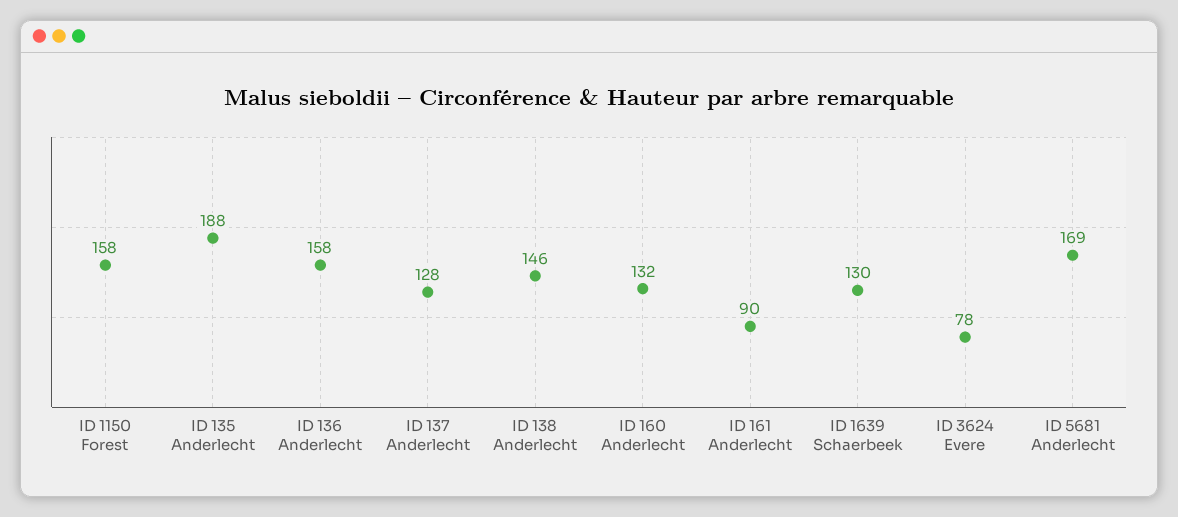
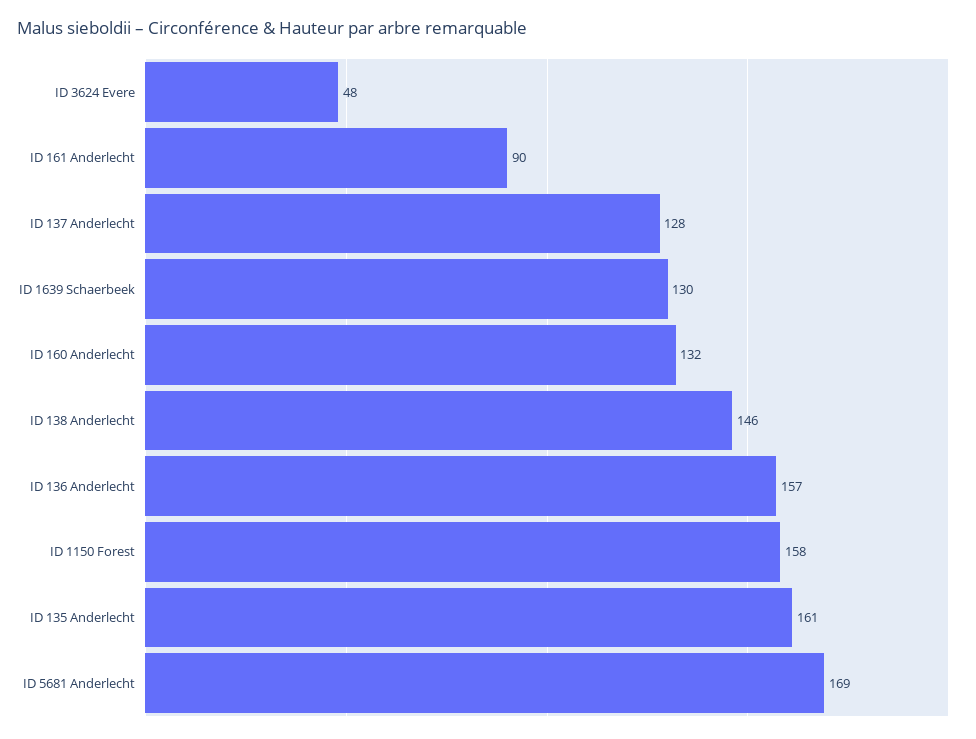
  {
    "ID 1150 Forest": 158,
-   "ID 135 Anderlecht": 188,
+   "ID 135 Anderlecht": 161,
-   "ID 136 Anderlecht": 158,
+   "ID 136 Anderlecht": 157,
    "ID 137 Anderlecht": 128,
    "ID 138 Anderlecht": 146,
    "ID 160 Anderlecht": 132,
    "ID 161 Anderlecht": 90,
    "ID 1639 Schaerbeek": 130,
-   "ID 3624 Evere": 78,
+   "ID 3624 Evere": 48,
    "ID 5681 Anderlecht": 169
  }

